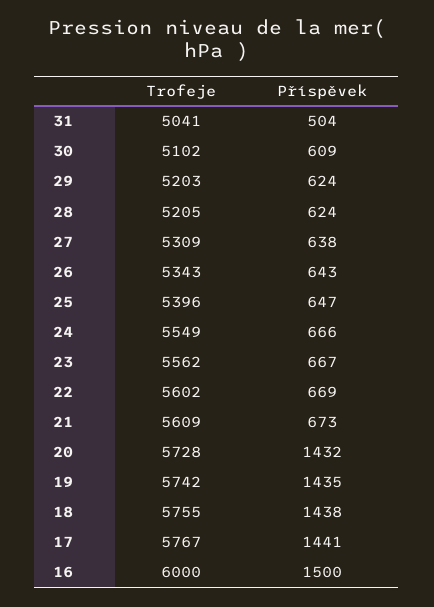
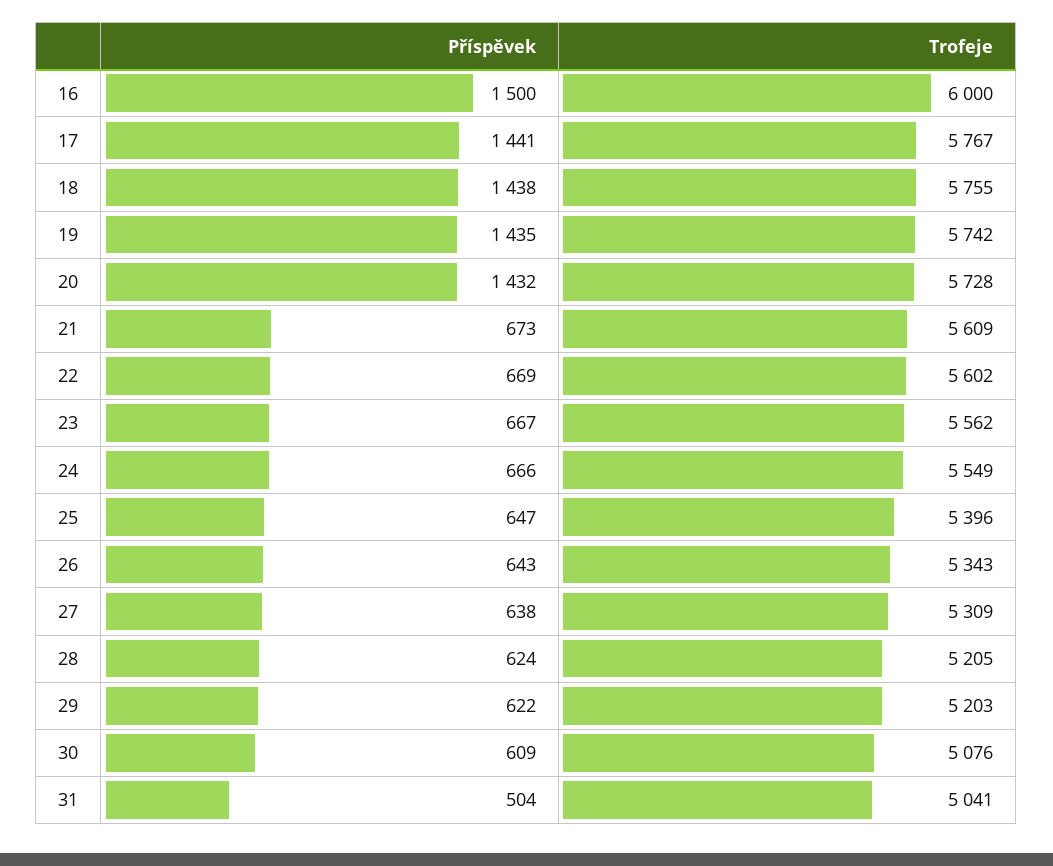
  {
    "Trofeje": {
      "31": 5041,
-     "30": 5102,
+     "30": 5076,
      "29": 5203,
      "28": 5205,
      "27": 5309,
      "26": 5343,
      "25": 5396,
      "24": 5549,
      "23": 5562,
      "22": 5602,
      "21": 5609,
      "20": 5728,
      "19": 5742,
      "18": 5755,
      "17": 5767,
      "16": 6000
    },
    "Příspěvek": {
      "31": 504,
      "30": 609,
-     "29": 624,
+     "29": 622,
      "28": 624,
      "27": 638,
      "26": 643,
      "25": 647,
      "24": 666,
      "23": 667,
      "22": 669,
      "21": 673,
      "20": 1432,
      "19": 1435,
      "18": 1438,
      "17": 1441,
      "16": 1500
    }
  }

